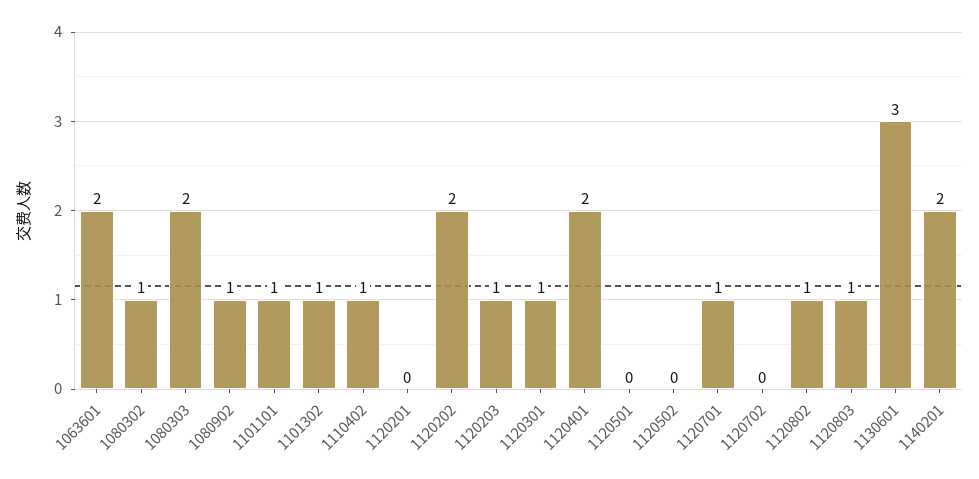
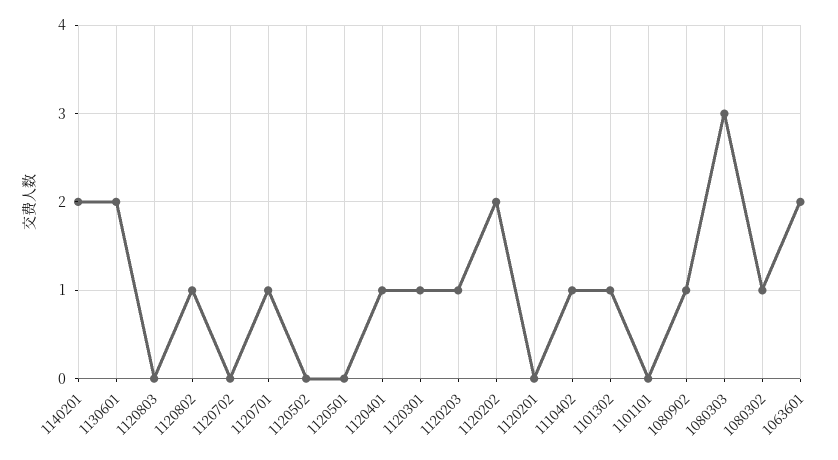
  {
    "1063601": 2,
    "1080302": 1,
-   "1080303": 2,
+   "1080303": 3,
    "1080902": 1,
-   "1101101": 1,
+   "1101101": 0,
    "1101302": 1,
    "1110402": 1,
    "1120201": 0,
    "1120202": 2,
    "1120203": 1,
    "1120301": 1,
-   "1120401": 2,
+   "1120401": 1,
    "1120501": 0,
    "1120502": 0,
    "1120701": 1,
    "1120702": 0,
    "1120802": 1,
-   "1120803": 1,
+   "1120803": 0,
-   "1130601": 3,
+   "1130601": 2,
    "1140201": 2
  }

